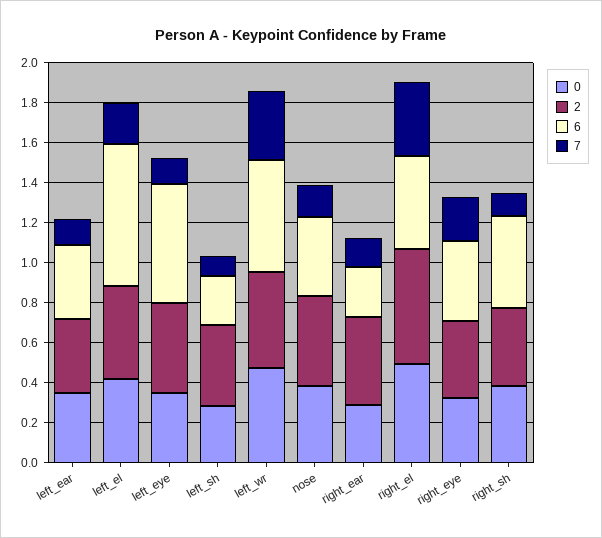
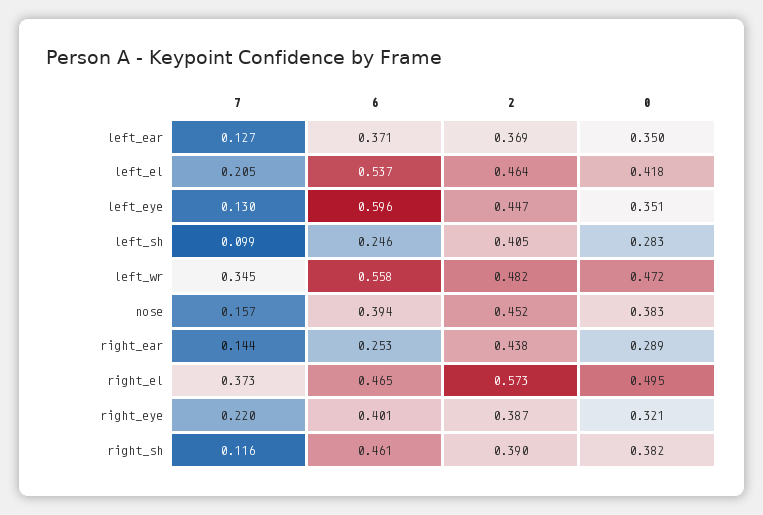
  {
    "0": {
      "left_ear": 0.35,
      "left_el": 0.418,
      "left_eye": 0.351,
      "left_sh": 0.283,
      "left_wr": 0.472,
      "nose": 0.383,
      "right_ear": 0.289,
      "right_el": 0.495,
      "right_eye": 0.321,
      "right_sh": 0.382
    },
    "2": {
      "left_ear": 0.369,
      "left_el": 0.464,
      "left_eye": 0.447,
      "left_sh": 0.405,
      "left_wr": 0.482,
      "nose": 0.452,
      "right_ear": 0.438,
      "right_el": 0.573,
      "right_eye": 0.387,
      "right_sh": 0.39
    },
    "6": {
      "left_ear": 0.371,
-     "left_el": 0.7,
+     "left_el": 0.537,
      "left_eye": 0.596,
      "left_sh": 0.246,
      "left_wr": 0.558,
      "nose": 0.394,
      "right_ear": 0.253,
      "right_el": 0.465,
      "right_eye": 0.401,
      "right_sh": 0.461
    },
    "7": {
      "left_ear": 0.127,
      "left_el": 0.205,
      "left_eye": 0.13,
      "left_sh": 0.099,
      "left_wr": 0.345,
      "nose": 0.157,
      "right_ear": 0.144,
      "right_el": 0.373,
      "right_eye": 0.22,
      "right_sh": 0.116
    }
  }

